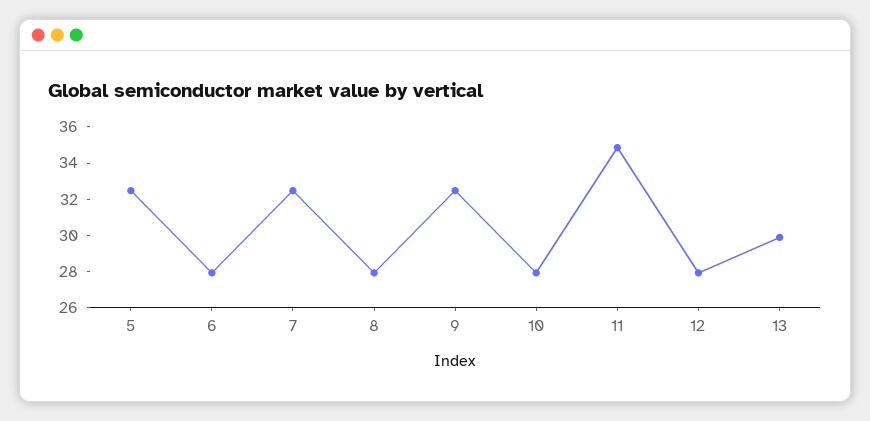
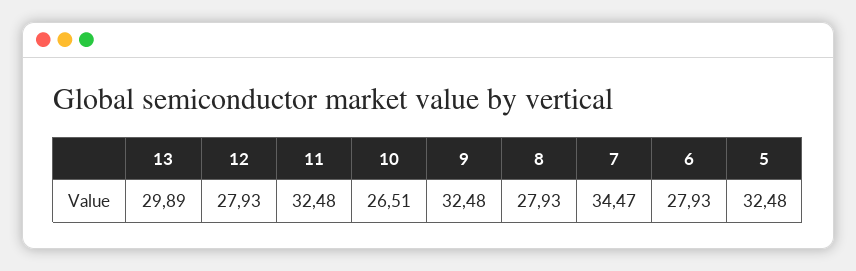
  {
    "5": 32.48,
    "6": 27.93,
-   "7": 32.5,
+   "7": 34.47,
    "8": 27.93,
    "9": 32.48,
-   "10": 28,
+   "10": 26.51,
-   "11": 35,
+   "11": 32.48,
    "12": 27.93,
    "13": 29.89
  }

